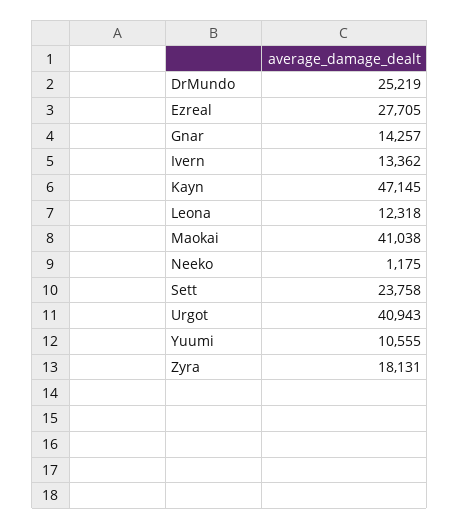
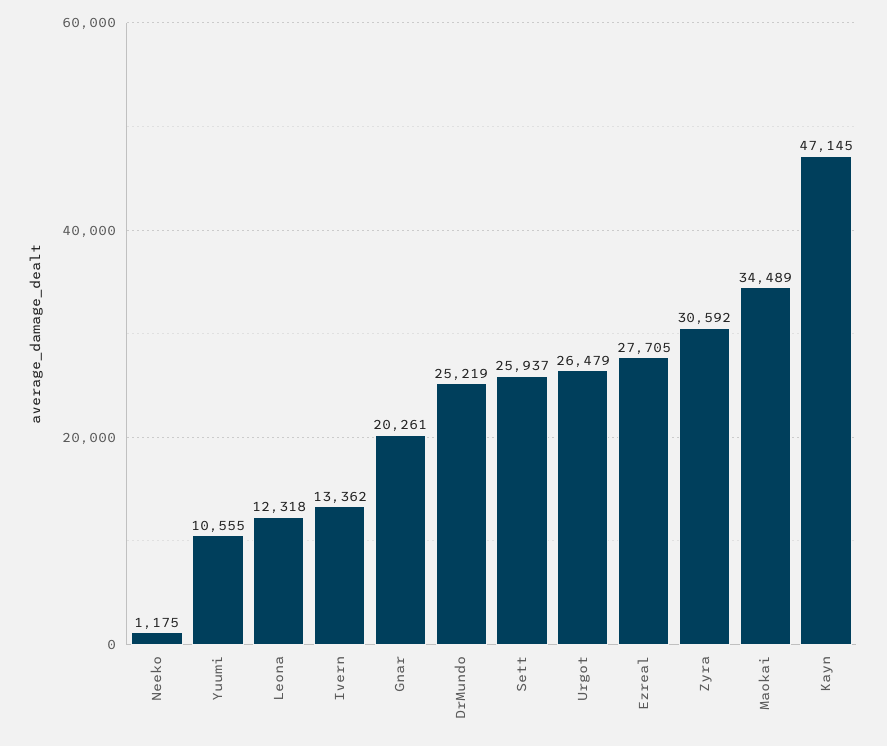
  {
    "DrMundo": 25219,
    "Ezreal": 27705,
-   "Gnar": 14257,
+   "Gnar": 20261,
    "Ivern": 13362,
    "Kayn": 47145,
    "Leona": 12318,
-   "Maokai": 41038,
+   "Maokai": 34489,
    "Neeko": 1175,
-   "Sett": 23758,
+   "Sett": 25937,
-   "Urgot": 40943,
+   "Urgot": 26479,
    "Yuumi": 10555,
-   "Zyra": 18131
+   "Zyra": 30592
  }

